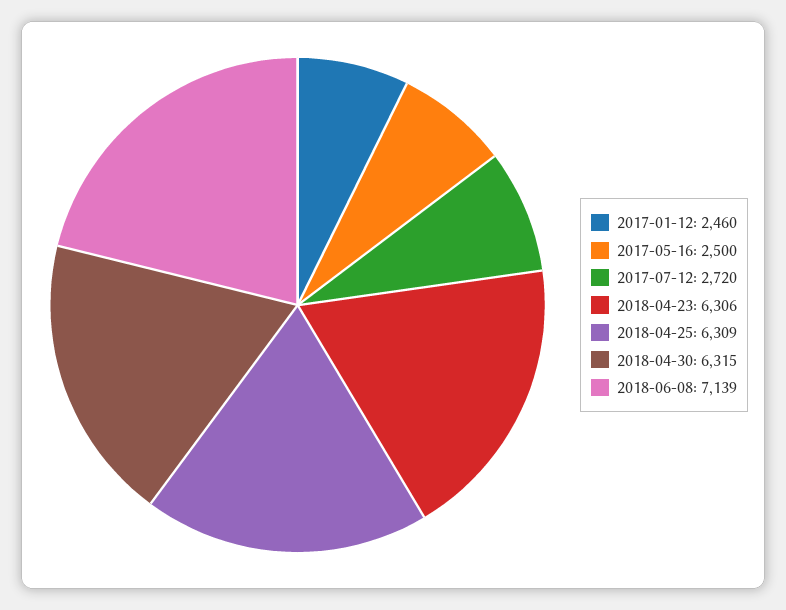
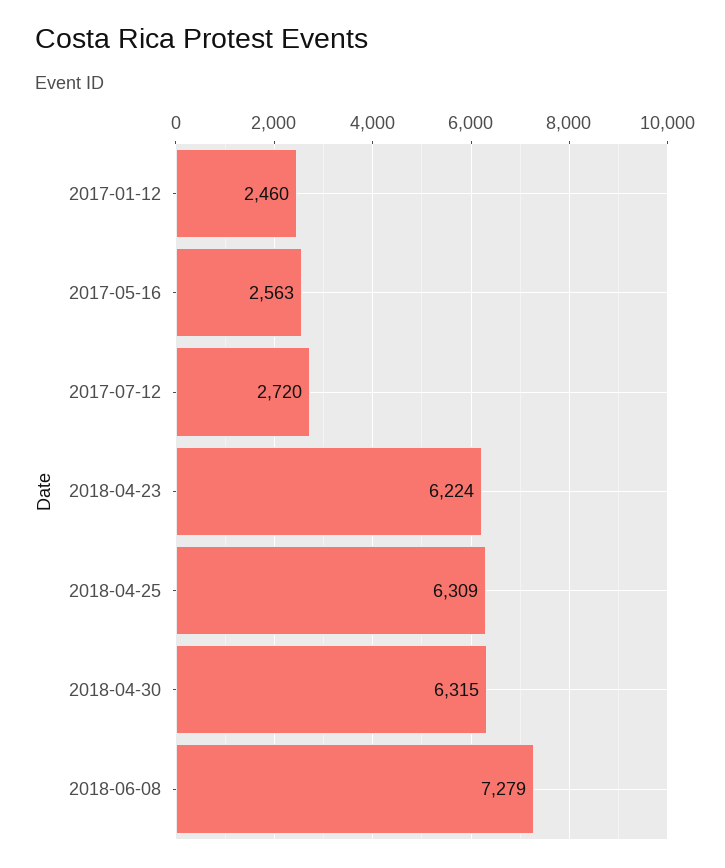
  {
    "2017-01-12": 2460,
-   "2017-05-16": 2500,
+   "2017-05-16": 2563,
    "2017-07-12": 2720,
-   "2018-04-23": 6306,
+   "2018-04-23": 6224,
    "2018-04-25": 6309,
    "2018-04-30": 6315,
-   "2018-06-08": 7139
+   "2018-06-08": 7279
  }

